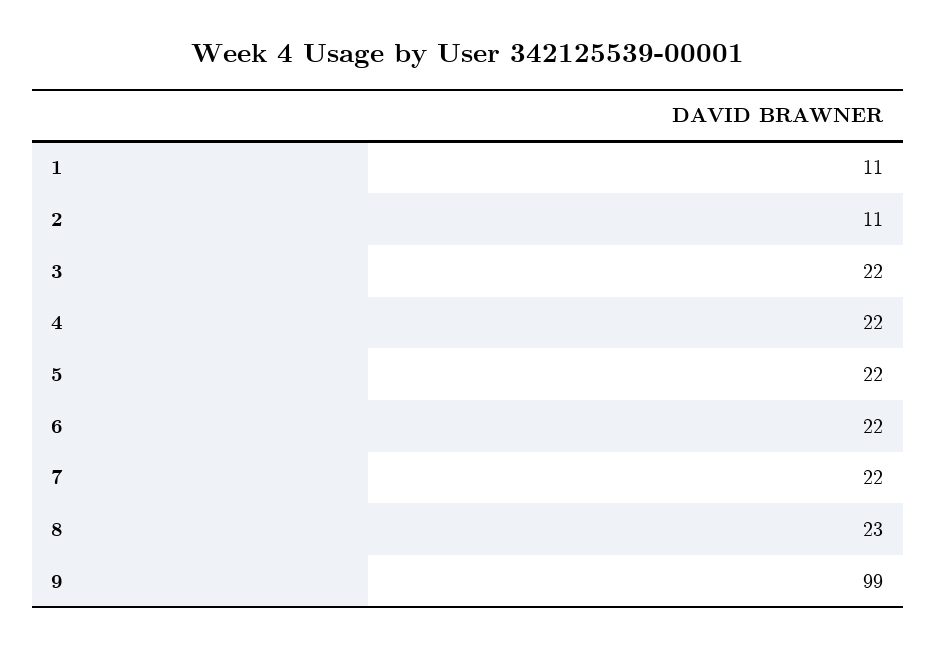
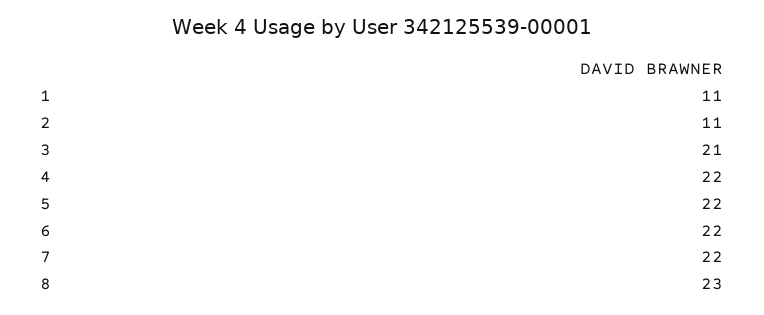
  {
    "1": 11,
    "2": 11,
-   "3": 22,
+   "3": 21,
    "4": 22,
    "5": 22,
    "6": 22,
    "7": 22,
-   "8": 23,
+   "8": 23
-   "9": 99
  }

